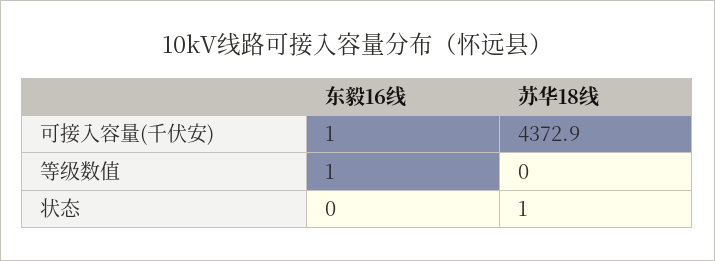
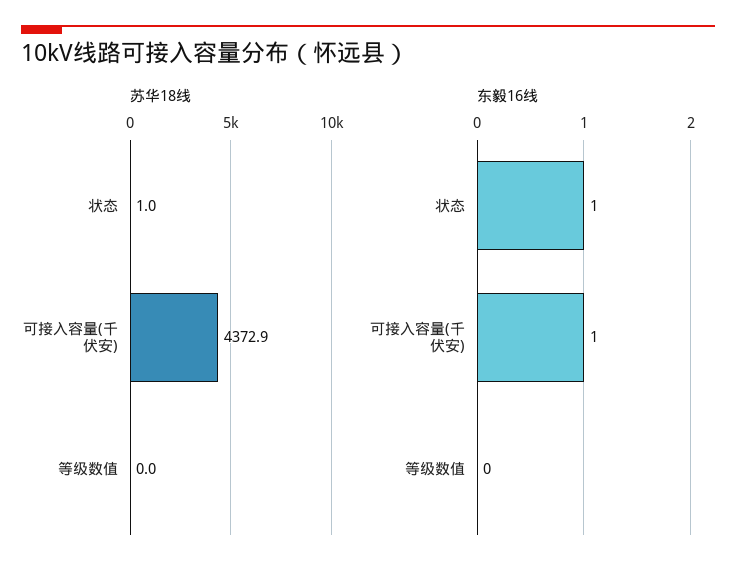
  {
    "东毅16线": {
      "可接入容量(千伏安)": 1,
-     "等级数值": 1,
+     "等级数值": 0,
-     "状态": 0
+     "状态": 1
    },
    "苏华18线": {
      "可接入容量(千伏安)": 4372.9,
      "等级数值": 0,
      "状态": 1
    }
  }

